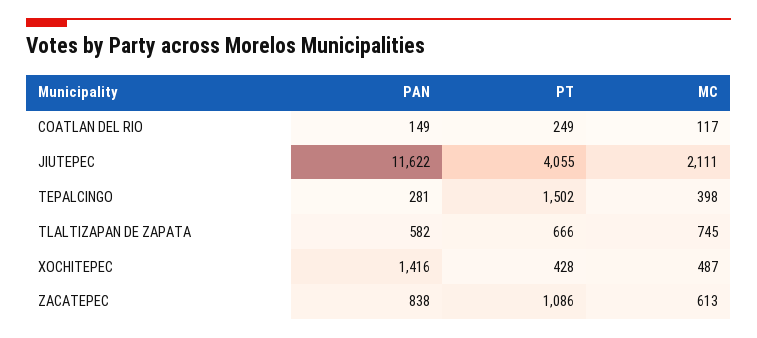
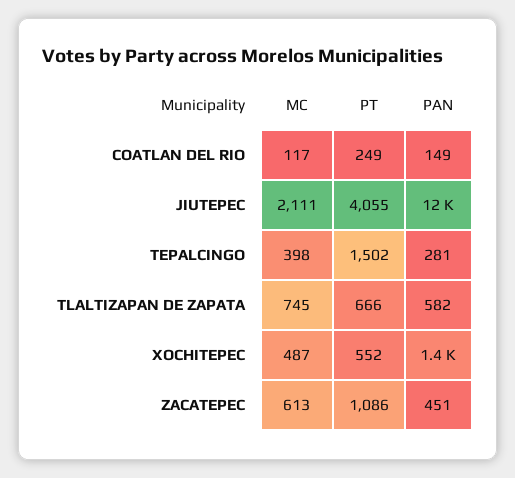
  {
    "PAN": {
      "COATLAN DEL RIO": 149,
      "JIUTEPEC": 11622,
      "TEPALCINGO": 281,
      "TLALTIZAPAN DE ZAPATA": 582,
      "XOCHITEPEC": 1416,
-     "ZACATEPEC": 838
+     "ZACATEPEC": 451
    },
    "PT": {
      "COATLAN DEL RIO": 249,
      "JIUTEPEC": 4055,
      "TEPALCINGO": 1502,
      "TLALTIZAPAN DE ZAPATA": 666,
-     "XOCHITEPEC": 428,
+     "XOCHITEPEC": 552,
      "ZACATEPEC": 1086
    },
    "MC": {
      "COATLAN DEL RIO": 117,
      "JIUTEPEC": 2111,
      "TEPALCINGO": 398,
      "TLALTIZAPAN DE ZAPATA": 745,
      "XOCHITEPEC": 487,
      "ZACATEPEC": 613
    }
  }

